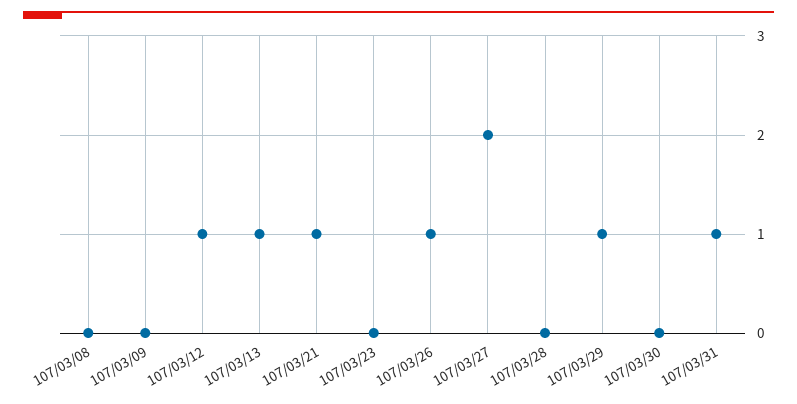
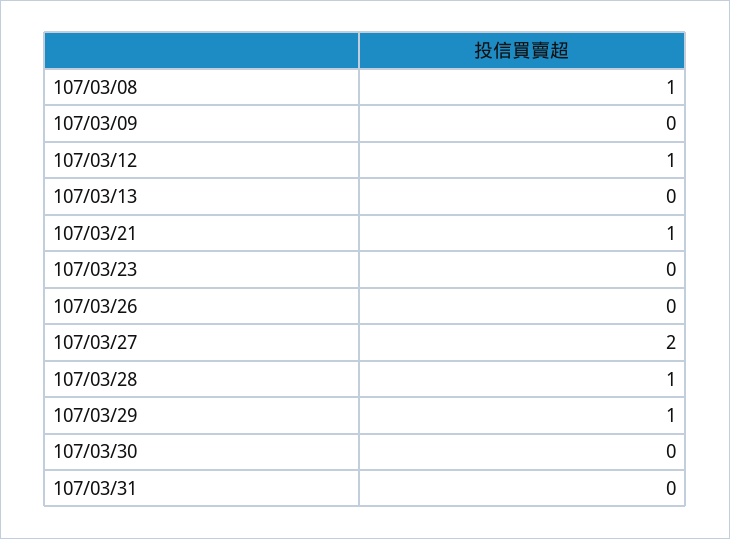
  {
-   "107/03/08": 0,
+   "107/03/08": 1,
    "107/03/09": 0,
    "107/03/12": 1,
-   "107/03/13": 1,
+   "107/03/13": 0,
    "107/03/21": 1,
    "107/03/23": 0,
-   "107/03/26": 1,
+   "107/03/26": 0,
    "107/03/27": 2,
-   "107/03/28": 0,
+   "107/03/28": 1,
    "107/03/29": 1,
    "107/03/30": 0,
-   "107/03/31": 1
+   "107/03/31": 0
  }

